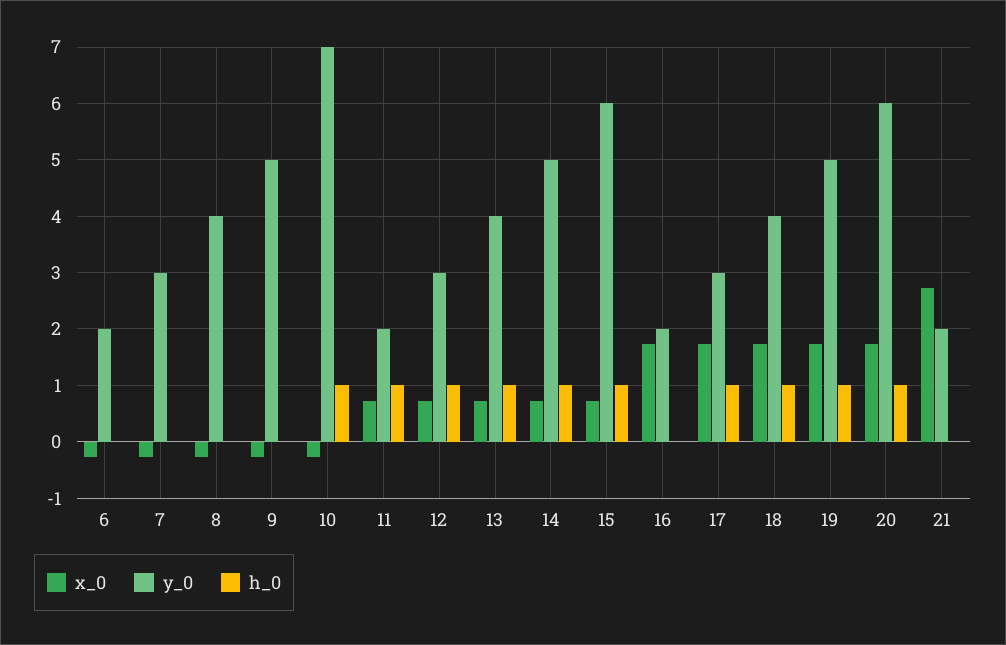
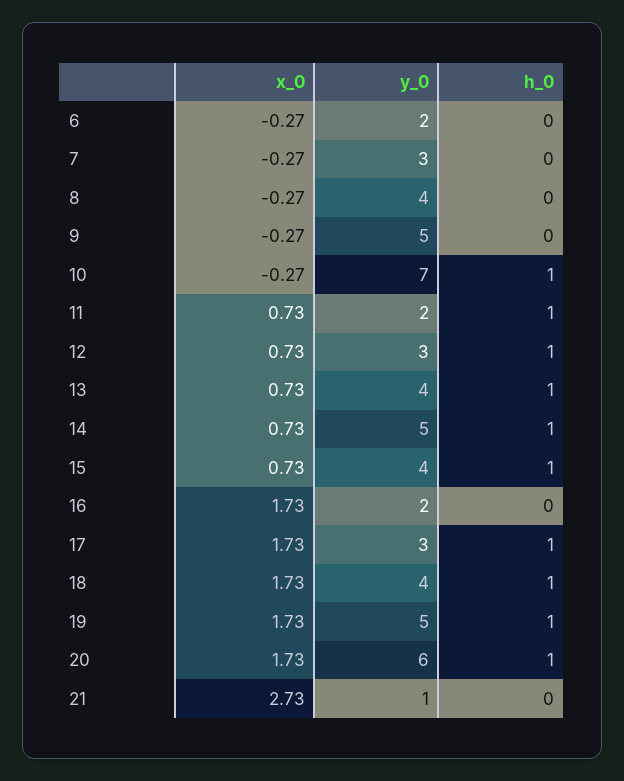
  {
    "x_0": {
      "6": -0.27,
      "7": -0.27,
      "8": -0.27,
      "9": -0.27,
      "10": -0.27,
      "11": 0.73,
      "12": 0.73,
      "13": 0.73,
      "14": 0.73,
      "15": 0.73,
      "16": 1.73,
      "17": 1.73,
      "18": 1.73,
      "19": 1.73,
      "20": 1.73,
      "21": 2.73
    },
    "y_0": {
      "6": 2,
      "7": 3,
      "8": 4,
      "9": 5,
      "10": 7,
      "11": 2,
      "12": 3,
      "13": 4,
      "14": 5,
-     "15": 6,
+     "15": 4,
      "16": 2,
      "17": 3,
      "18": 4,
      "19": 5,
      "20": 6,
-     "21": 2
+     "21": 1
    },
    "h_0": {
      "6": 0,
      "7": 0,
      "8": 0,
      "9": 0,
      "10": 1,
      "11": 1,
      "12": 1,
      "13": 1,
      "14": 1,
      "15": 1,
      "16": 0,
      "17": 1,
      "18": 1,
      "19": 1,
      "20": 1,
      "21": 0
    }
  }

